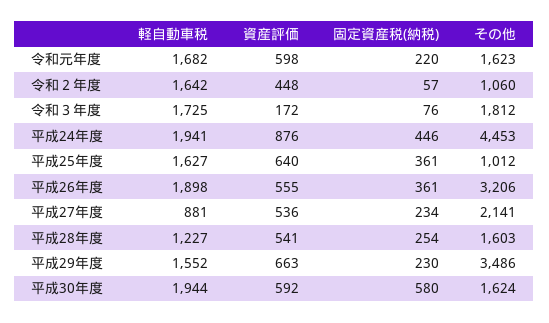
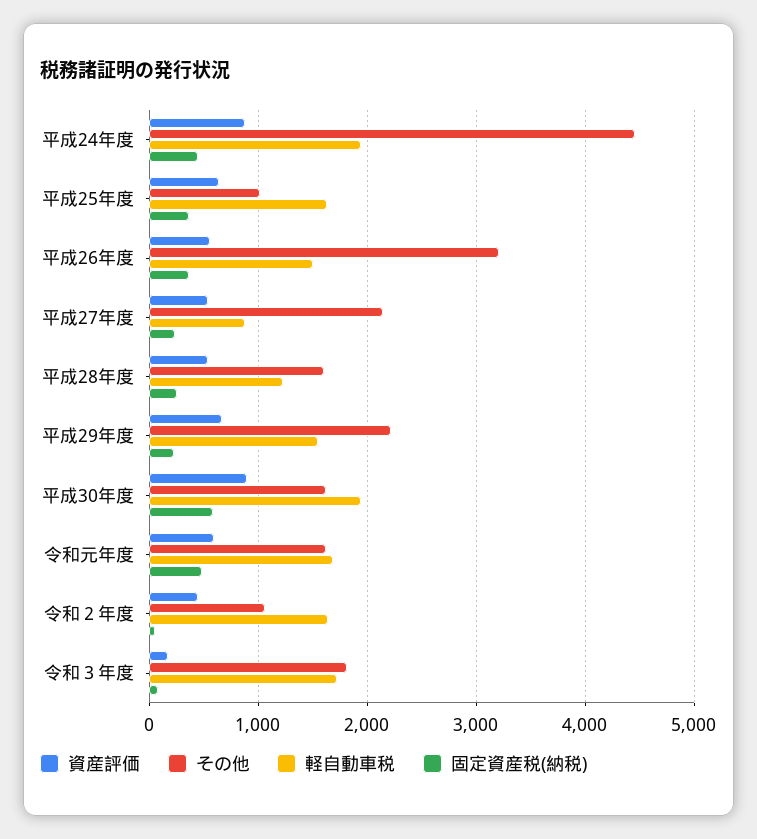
  {
    "軽自動車税": {
      "令和元年度": 1682,
      "令和２年度": 1642,
      "令和３年度": 1725,
      "平成24年度": 1941,
      "平成25年度": 1627,
-     "平成26年度": 1898,
+     "平成26年度": 1500,
      "平成27年度": 881,
      "平成28年度": 1227,
      "平成29年度": 1552,
      "平成30年度": 1944
    },
    "資産評価": {
      "令和元年度": 598,
      "令和２年度": 448,
      "令和３年度": 172,
      "平成24年度": 876,
      "平成25年度": 640,
      "平成26年度": 555,
      "平成27年度": 536,
      "平成28年度": 541,
      "平成29年度": 663,
-     "平成30年度": 592
+     "平成30年度": 900
    },
    "固定資産税(納税)": {
-     "令和元年度": 220,
+     "令和元年度": 500,
      "令和２年度": 57,
      "令和３年度": 76,
      "平成24年度": 446,
      "平成25年度": 361,
      "平成26年度": 361,
      "平成27年度": 234,
      "平成28年度": 254,
      "平成29年度": 230,
      "平成30年度": 580
    },
    "その他": {
      "令和元年度": 1623,
      "令和２年度": 1060,
      "令和３年度": 1812,
      "平成24年度": 4453,
      "平成25年度": 1012,
      "平成26年度": 3206,
      "平成27年度": 2141,
      "平成28年度": 1603,
-     "平成29年度": 3486,
+     "平成29年度": 2200,
      "平成30年度": 1624
    }
  }

